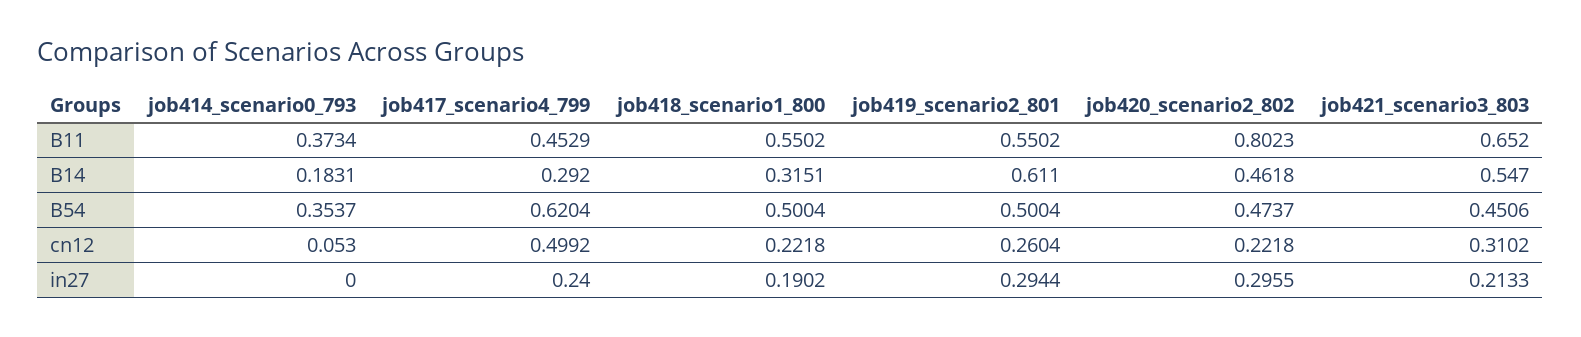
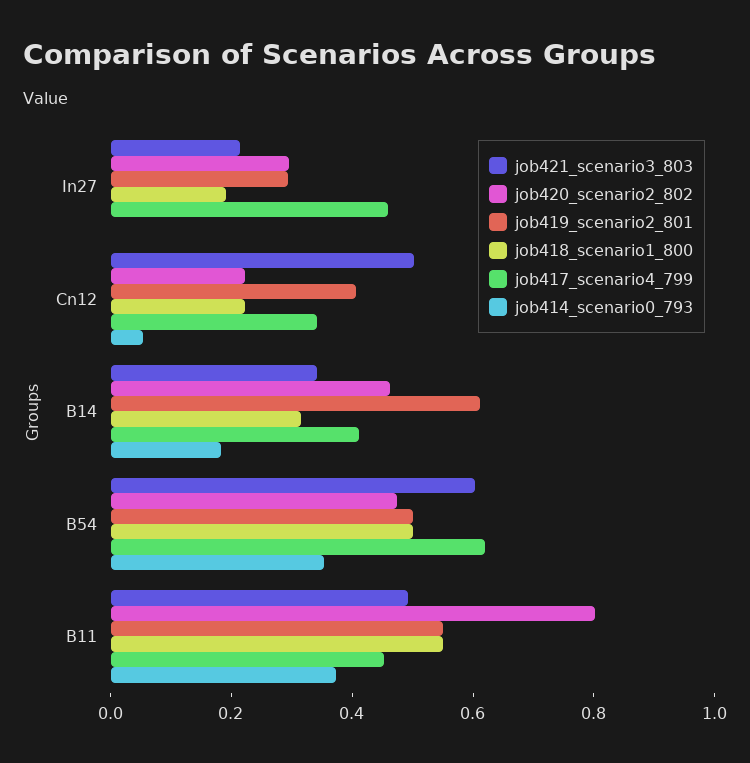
  {
    "job414_scenario0_793": {
      "B11": 0.3734,
      "B14": 0.1831,
      "B54": 0.3537,
      "cn12": 0.053,
      "in27": 0
    },
    "job417_scenario4_799": {
      "B11": 0.4529,
-     "B14": 0.292,
+     "B14": 0.4,
      "B54": 0.6204,
-     "cn12": 0.4992,
+     "cn12": 0.35,
-     "in27": 0.24
+     "in27": 0.45
    },
    "job418_scenario1_800": {
      "B11": 0.5502,
      "B14": 0.3151,
      "B54": 0.5004,
      "cn12": 0.2218,
      "in27": 0.1902
    },
    "job419_scenario2_801": {
      "B11": 0.5502,
      "B14": 0.611,
      "B54": 0.5004,
-     "cn12": 0.2604,
+     "cn12": 0.4,
      "in27": 0.2944
    },
    "job420_scenario2_802": {
      "B11": 0.8023,
      "B14": 0.4618,
      "B54": 0.4737,
      "cn12": 0.2218,
      "in27": 0.2955
    },
    "job421_scenario3_803": {
-     "B11": 0.652,
+     "B11": 0.5,
-     "B14": 0.547,
+     "B14": 0.35,
-     "B54": 0.4506,
+     "B54": 0.6,
-     "cn12": 0.3102,
+     "cn12": 0.5,
      "in27": 0.2133
    }
  }

